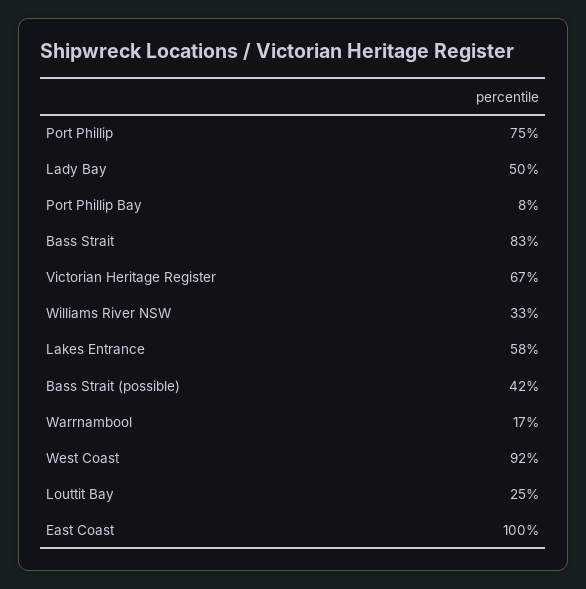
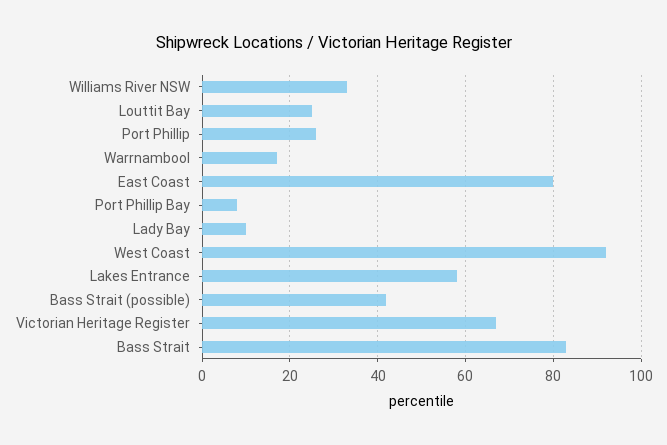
  {
-   "Port Phillip": 75,
+   "Port Phillip": 25,
-   "Lady Bay": 50,
+   "Lady Bay": 10,
    "Port Phillip Bay": 8,
    "Bass Strait": 83,
    "Victorian Heritage Register": 67,
    "Williams River NSW": 33,
    "Lakes Entrance": 58,
    "Bass Strait (possible)": 42,
    "Warrnambool": 17,
    "West Coast": 92,
    "Louttit Bay": 25,
-   "East Coast": 100
+   "East Coast": 80
  }

